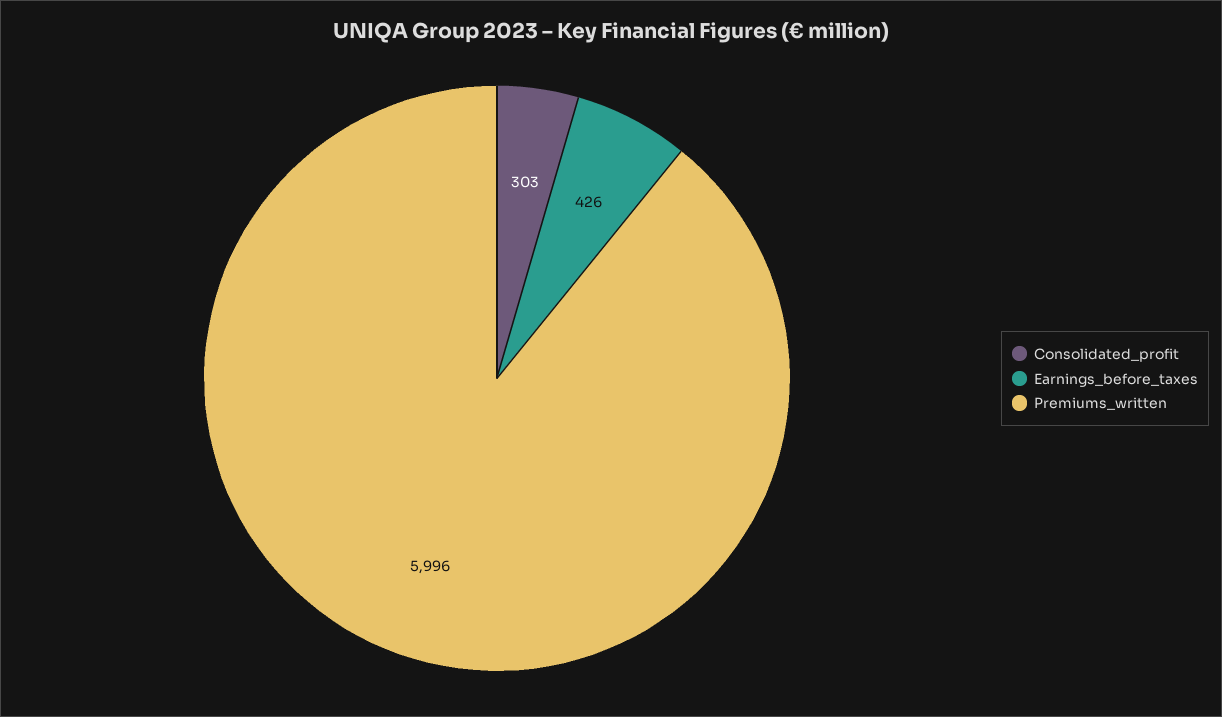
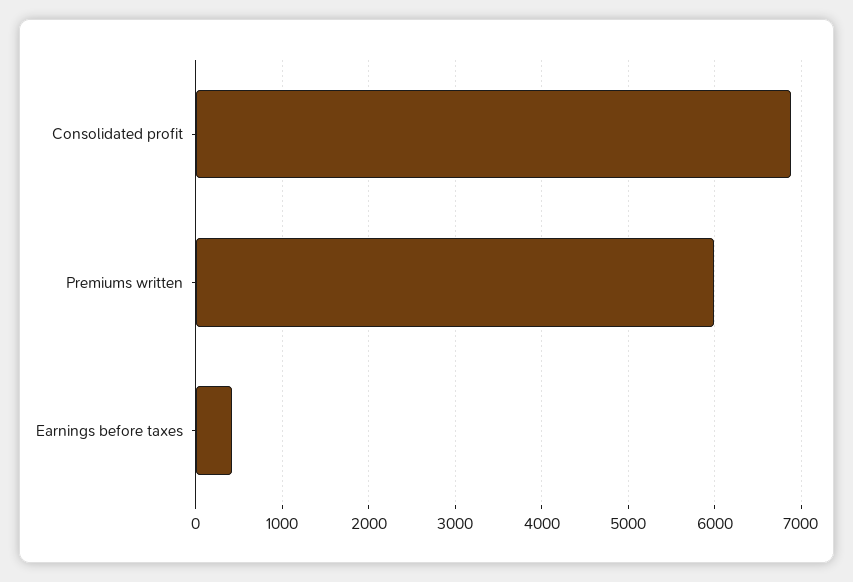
  {
-   "Consolidated_profit": 303,
+   "Consolidated_profit": 6900,
    "Earnings_before_taxes": 426,
    "Premiums_written": 5996
  }

